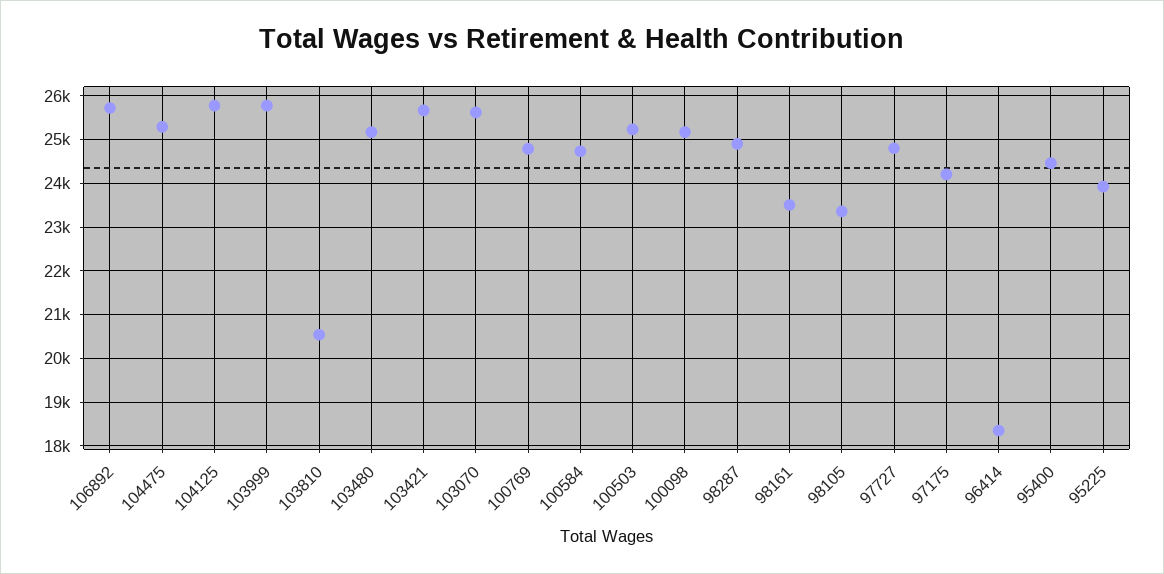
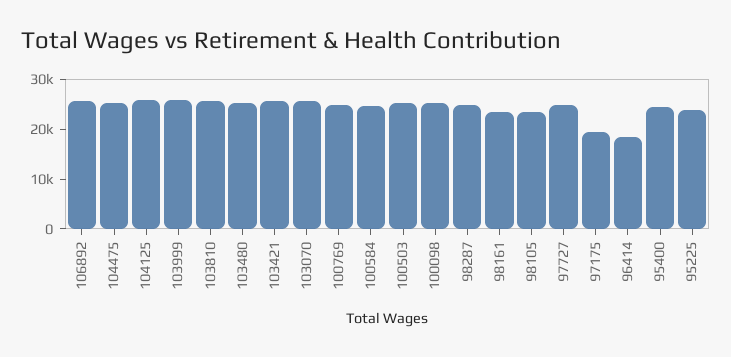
  {
    "106892": 25800,
    "104475": 25200,
    "104125": 25800,
    "103999": 25800,
-   "103810": 20600,
+   "103810": 26000,
    "103480": 25200,
    "103421": 25600,
    "103070": 25600,
    "100769": 24800,
    "100584": 24800,
    "100503": 25200,
    "100098": 25200,
    "98287": 25000,
    "98161": 23600,
    "98105": 23400,
    "97727": 24800,
-   "97175": 24200,
+   "97175": 20000,
    "96414": 18400,
    "95400": 24400,
    "95225": 24000
  }

